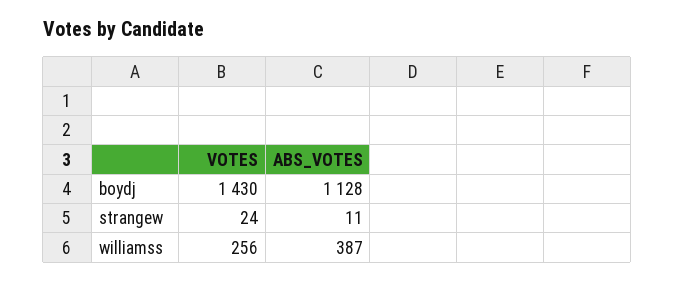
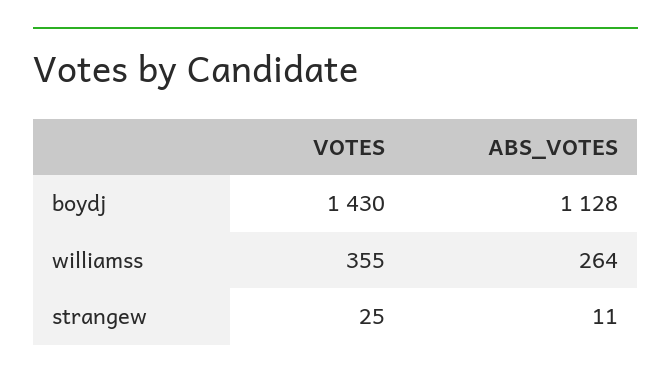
  {
    "VOTES": {
      "boydj": 1430,
-     "strangew": 24,
+     "strangew": 25,
-     "williamss": 256
+     "williamss": 355
    },
    "ABS_VOTES": {
      "boydj": 1128,
      "strangew": 11,
-     "williamss": 387
+     "williamss": 264
    }
  }

